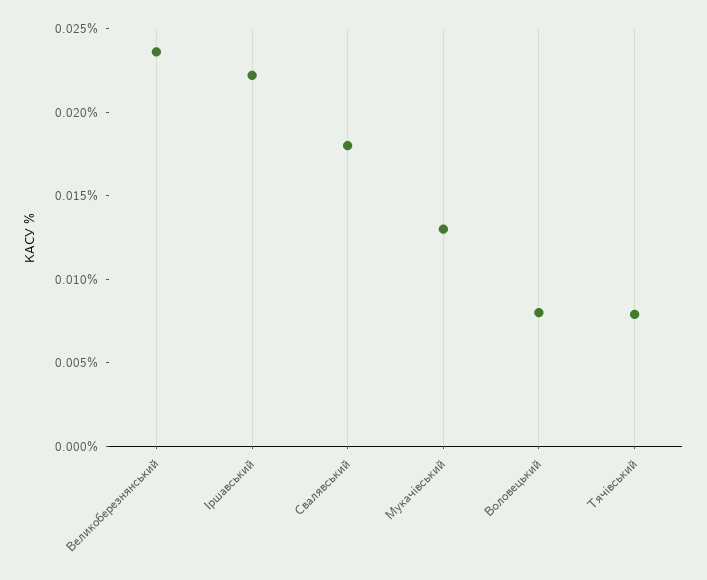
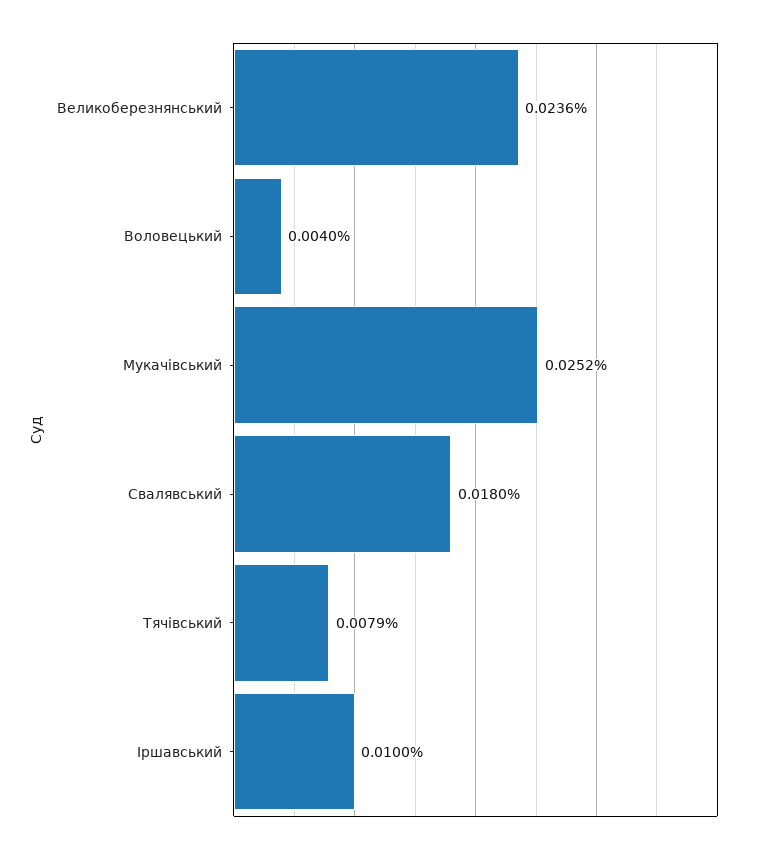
  {
    "Великоберезнянський": 0.0236,
-   "Іршавський": 0.022,
+   "Іршавський": 0.01,
    "Свалявський": 0.018,
-   "Мукачівський": 0.013,
+   "Мукачівський": 0.0252,
-   "Воловецький": 0.008,
+   "Воловецький": 0.004,
    "Тячівський": 0.0079
  }

